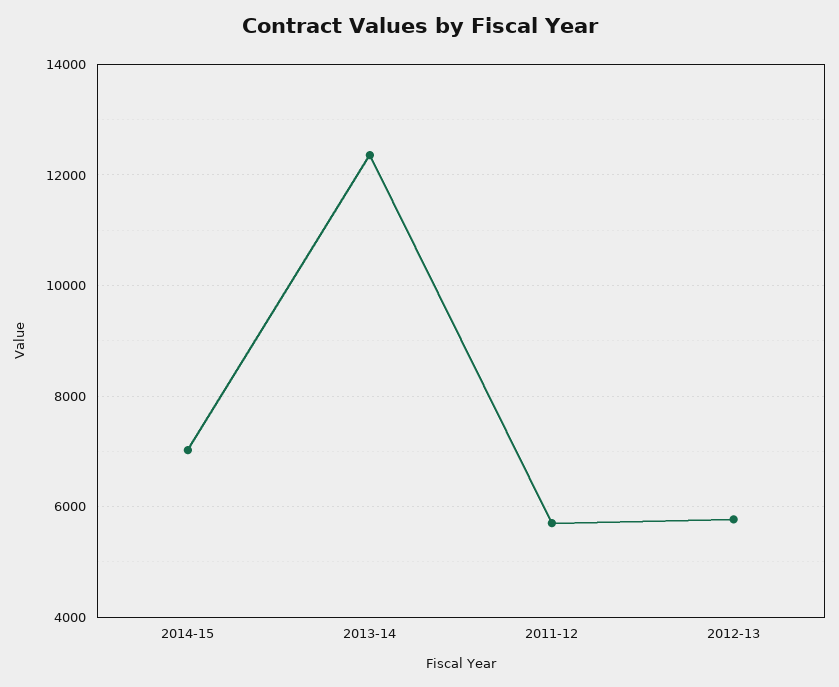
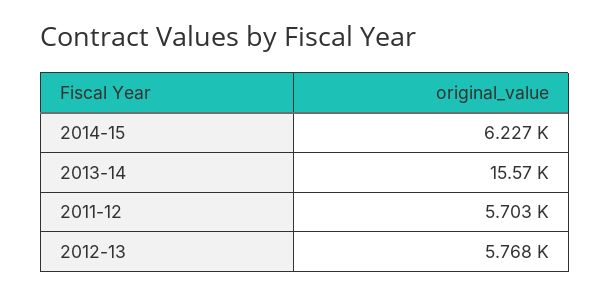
  {
-   "2014-15": 7000,
+   "2014-15": 6227,
-   "2013-14": 12400,
+   "2013-14": 15570,
    "2011-12": 5703,
    "2012-13": 5768
  }

